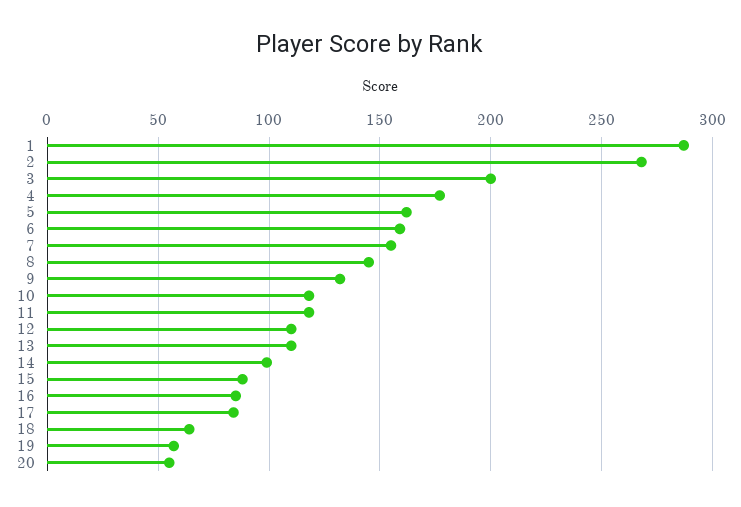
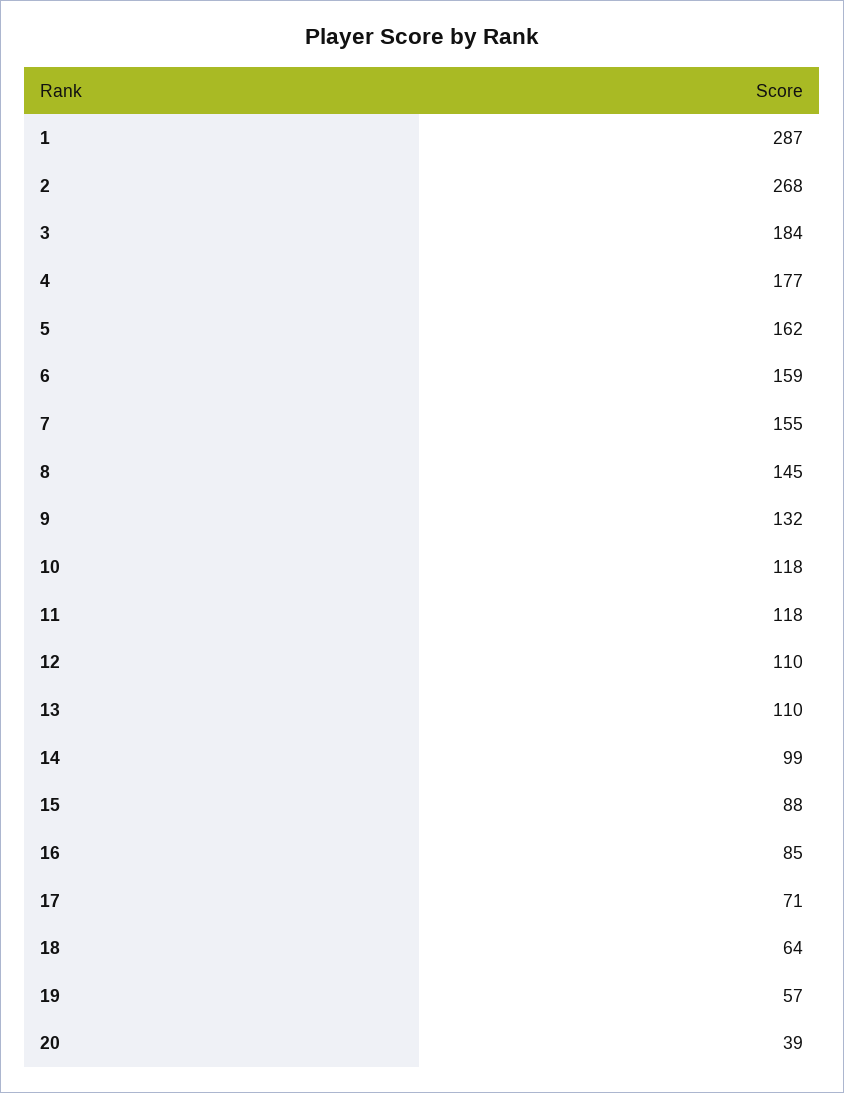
  {
    "1": 287,
    "2": 268,
-   "3": 200,
+   "3": 184,
    "4": 177,
    "5": 162,
    "6": 159,
    "7": 155,
    "8": 145,
    "9": 132,
    "10": 118,
    "11": 118,
    "12": 110,
    "13": 110,
    "14": 99,
    "15": 88,
    "16": 85,
-   "17": 85,
+   "17": 71,
    "18": 64,
    "19": 57,
-   "20": 55
+   "20": 39
  }

